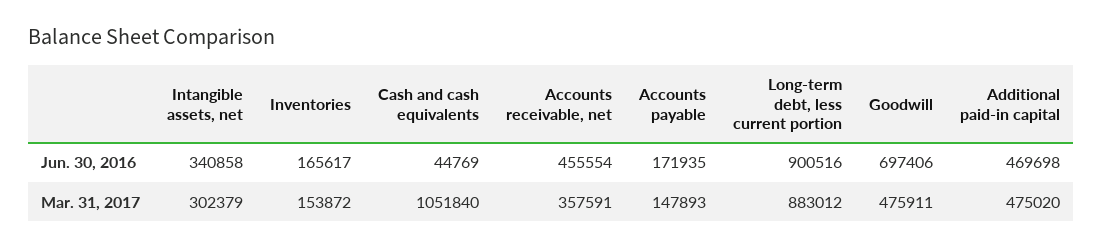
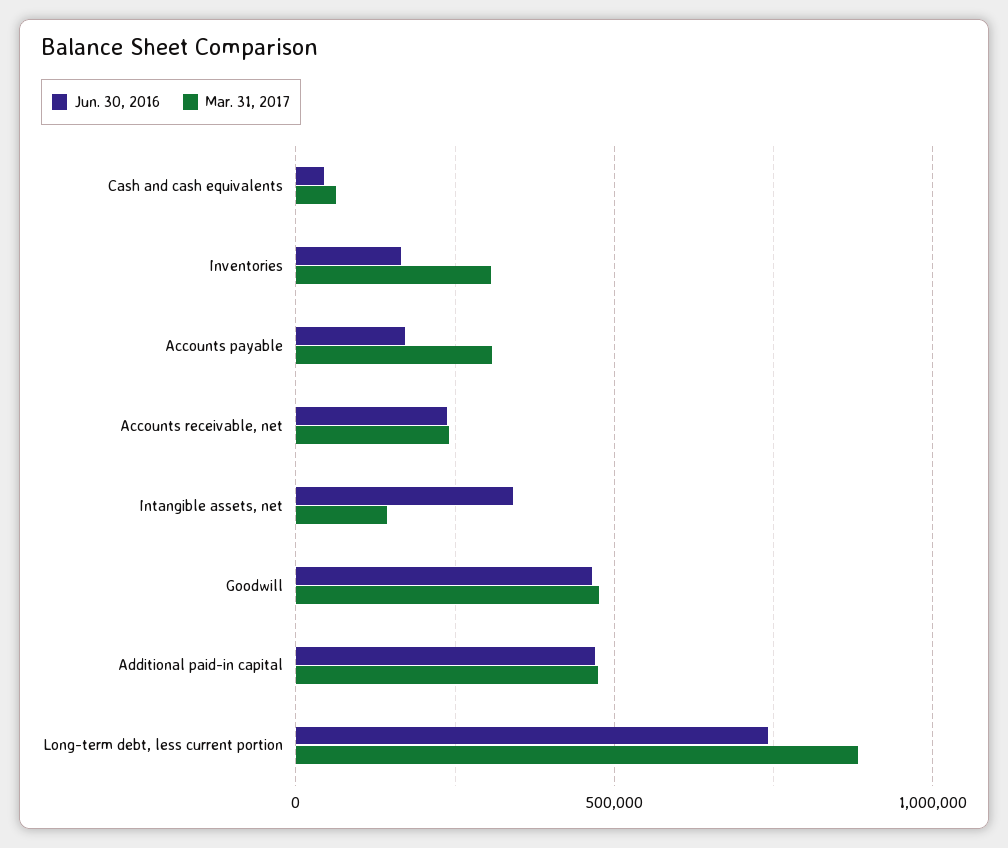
  {
    "Jun. 30, 2016": {
      "Intangible assets, net": 340858,
      "Inventories": 165617,
      "Cash and cash equivalents": 44769,
-     "Accounts receivable, net": 455554,
+     "Accounts receivable, net": 250000,
      "Accounts payable": 171935,
-     "Long-term debt, less current portion": 900516,
+     "Long-term debt, less current portion": 750000,
-     "Goodwill": 697406,
+     "Goodwill": 450000,
      "Additional paid-in capital": 469698
    },
    "Mar. 31, 2017": {
-     "Intangible assets, net": 302379,
+     "Intangible assets, net": 150000,
-     "Inventories": 153872,
+     "Inventories": 300000,
-     "Cash and cash equivalents": 1051840,
+     "Cash and cash equivalents": 50000,
-     "Accounts receivable, net": 357591,
+     "Accounts receivable, net": 250000,
-     "Accounts payable": 147893,
+     "Accounts payable": 300000,
      "Long-term debt, less current portion": 883012,
      "Goodwill": 475911,
      "Additional paid-in capital": 475020
    }
  }

